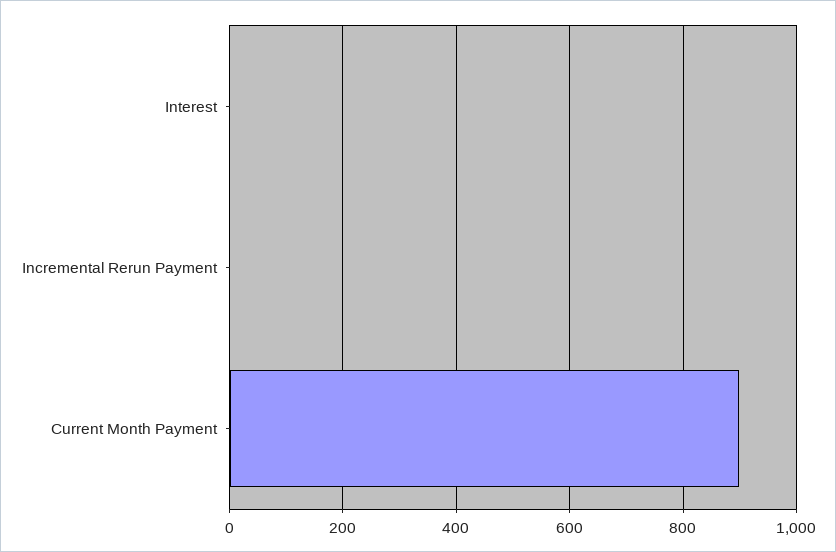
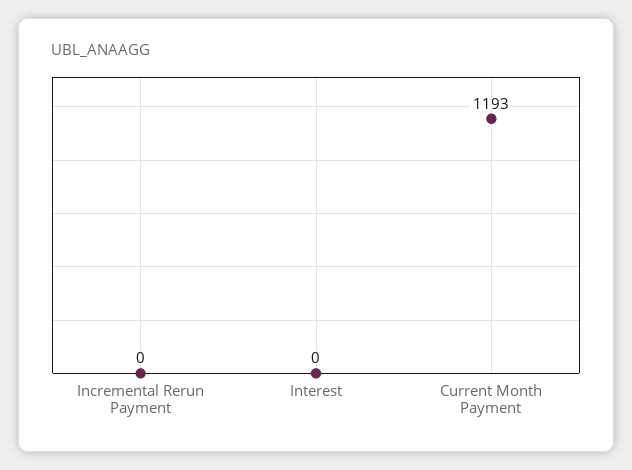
  {
    "Interest": 0,
    "Incremental Rerun Payment": 0,
-   "Current Month Payment": 900
+   "Current Month Payment": 1193
  }

